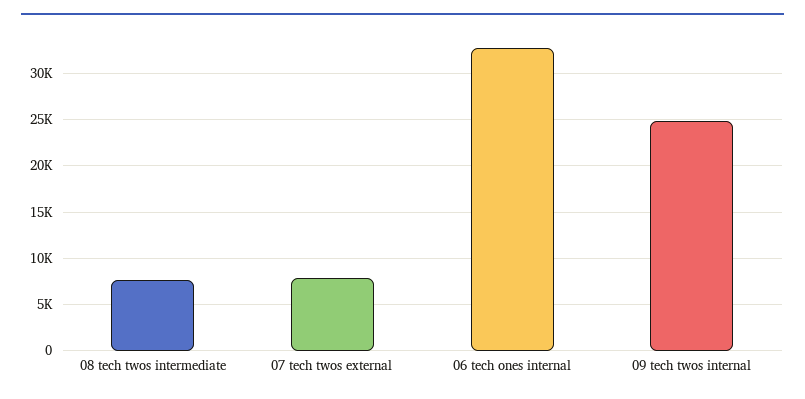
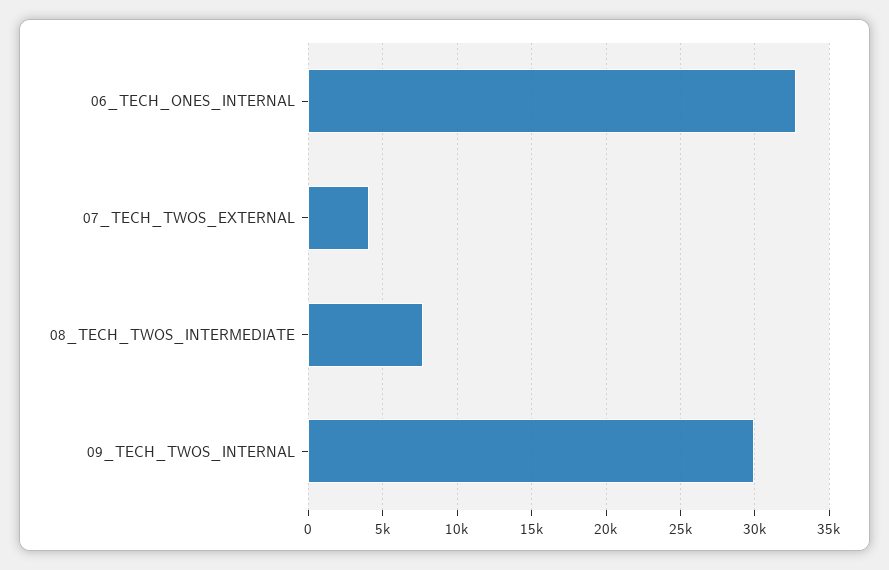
  {
    "08 tech twos intermediate": 7500,
-   "07 tech twos external": 8000,
+   "07 tech twos external": 4000,
    "06 tech ones internal": 33000,
-   "09 tech twos internal": 25000
+   "09 tech twos internal": 30000
  }

